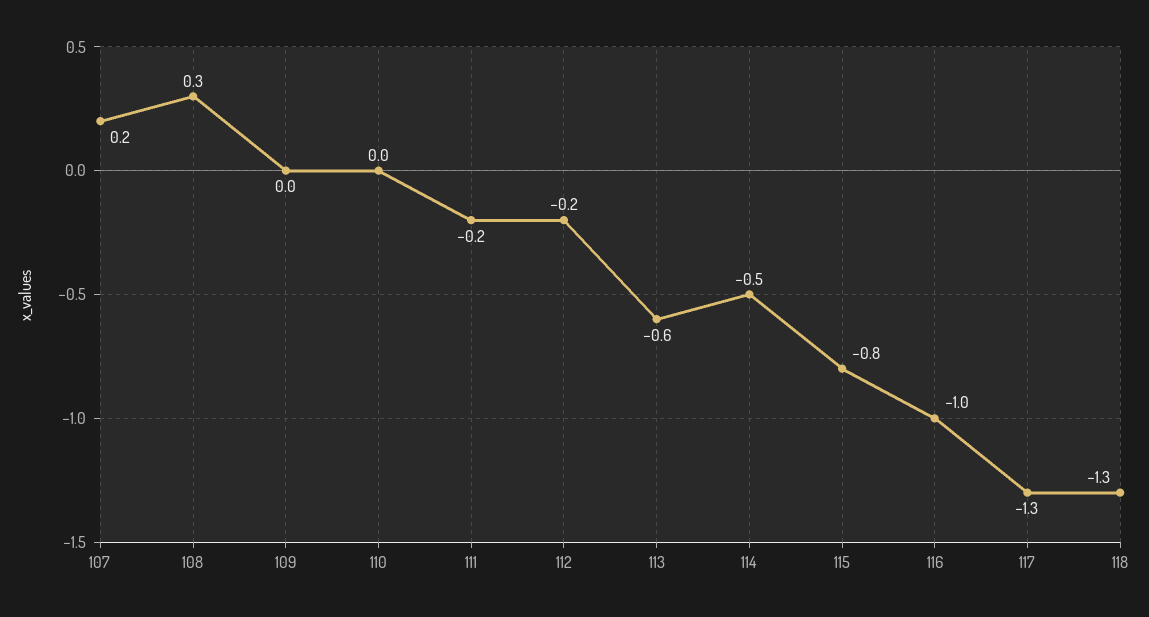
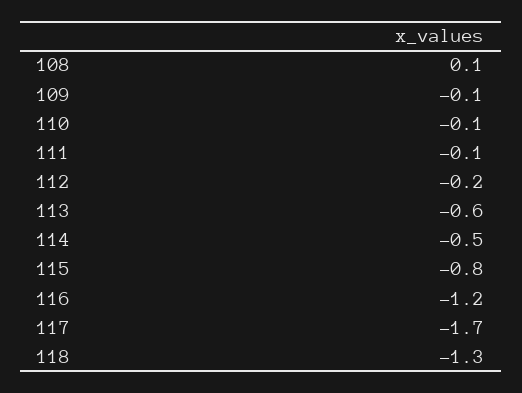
  {
-   "107": 0.2,
-   "108": 0.3,
+   "108": 0.1,
-   "109": 0,
+   "109": -0.1,
-   "110": 0,
+   "110": -0.1,
-   "111": -0.2,
+   "111": -0.1,
    "112": -0.2,
    "113": -0.6,
    "114": -0.5,
    "115": -0.8,
-   "116": -1,
+   "116": -1.2,
-   "117": -1.3,
+   "117": -1.7,
    "118": -1.3
  }

